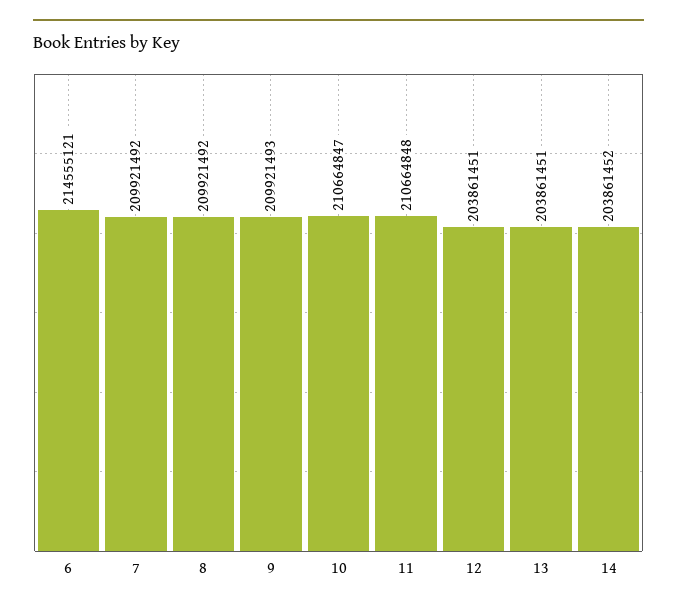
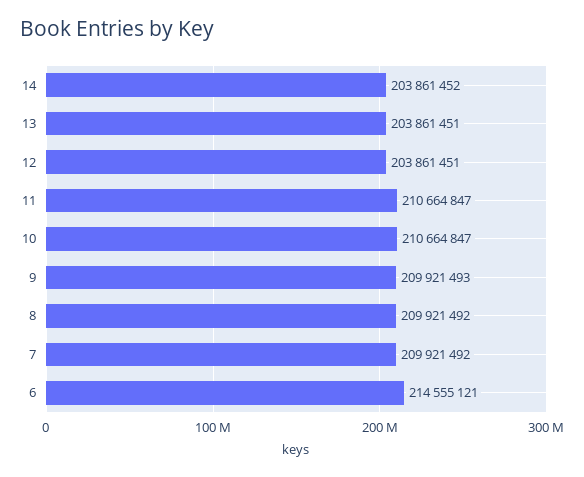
  {
    "6": 214555121,
    "7": 209921492,
    "8": 209921492,
    "9": 209921493,
    "10": 210664847,
-   "11": 210664848,
+   "11": 210664847,
    "12": 203861451,
    "13": 203861451,
    "14": 203861452
  }

